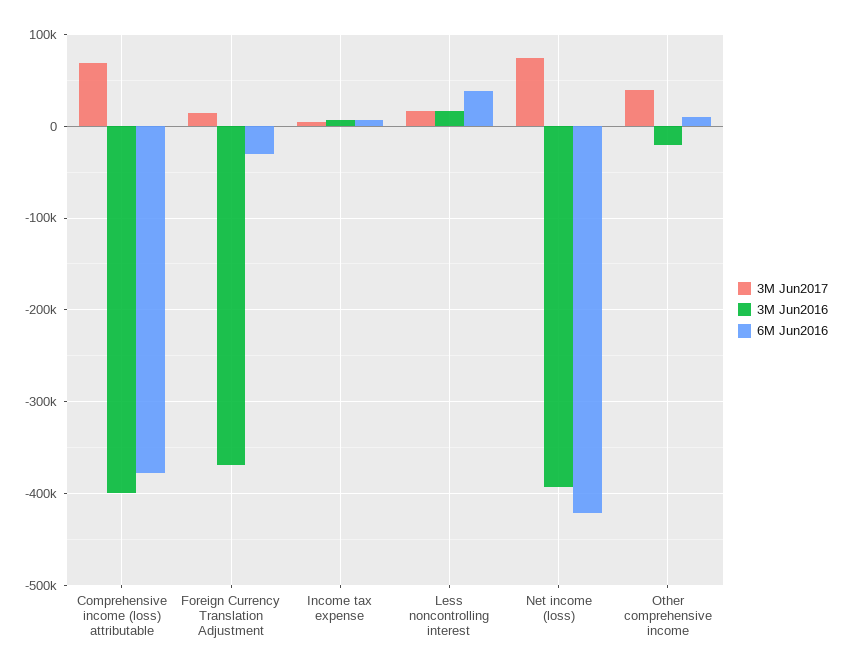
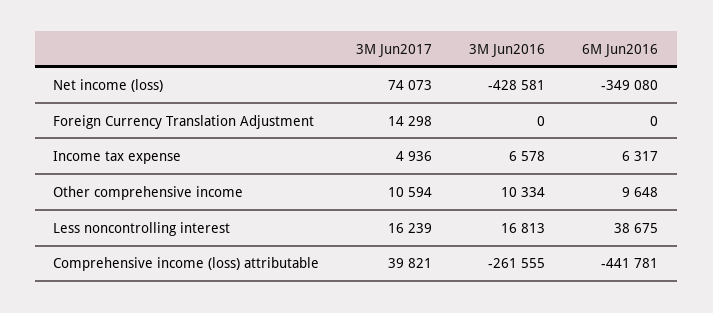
  {
    "3M Jun2017": {
-     "Comprehensive income (loss) attributable": 70000,
+     "Comprehensive income (loss) attributable": 39821,
      "Foreign Currency Translation Adjustment": 14298,
      "Income tax expense": 4936,
      "Less noncontrolling interest": 16239,
      "Net income (loss)": 74073,
-     "Other comprehensive income": 40000
+     "Other comprehensive income": 10594
    },
    "3M Jun2016": {
-     "Comprehensive income (loss) attributable": -400000,
+     "Comprehensive income (loss) attributable": -261555,
-     "Foreign Currency Translation Adjustment": -370000,
+     "Foreign Currency Translation Adjustment": 0,
      "Income tax expense": 6578,
      "Less noncontrolling interest": 16813,
-     "Net income (loss)": -390000,
+     "Net income (loss)": -428581,
-     "Other comprehensive income": -20000
+     "Other comprehensive income": 10334
    },
    "6M Jun2016": {
-     "Comprehensive income (loss) attributable": -380000,
+     "Comprehensive income (loss) attributable": -441781,
-     "Foreign Currency Translation Adjustment": -30000,
+     "Foreign Currency Translation Adjustment": 0,
      "Income tax expense": 6317,
      "Less noncontrolling interest": 38675,
-     "Net income (loss)": -420000,
+     "Net income (loss)": -349080,
      "Other comprehensive income": 9648
    }
  }

